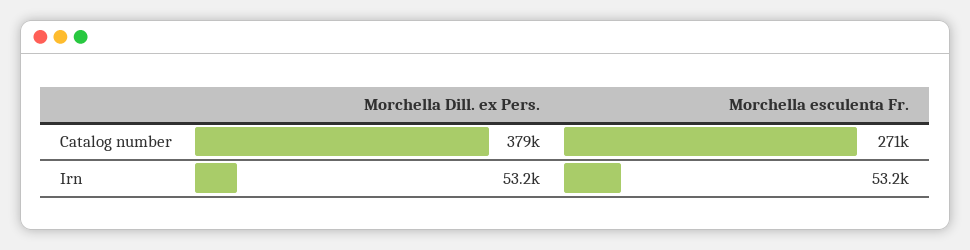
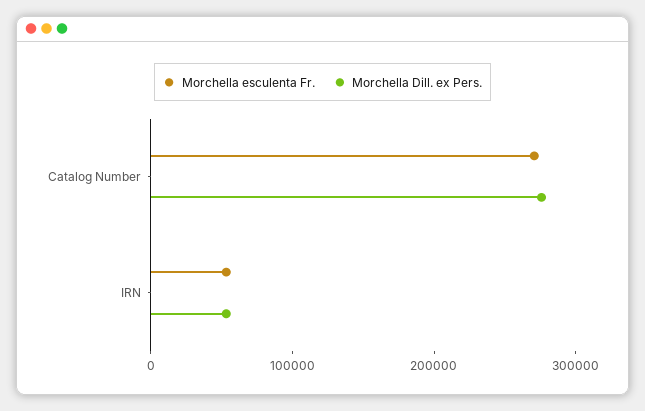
  {
    "Morchella Dill. ex Pers.": {
-     "Catalog number": 379000,
+     "Catalog number": 280000,
      "Irn": 53200
    },
    "Morchella esculenta Fr.": {
      "Catalog number": 271000,
      "Irn": 53200
    }
  }

